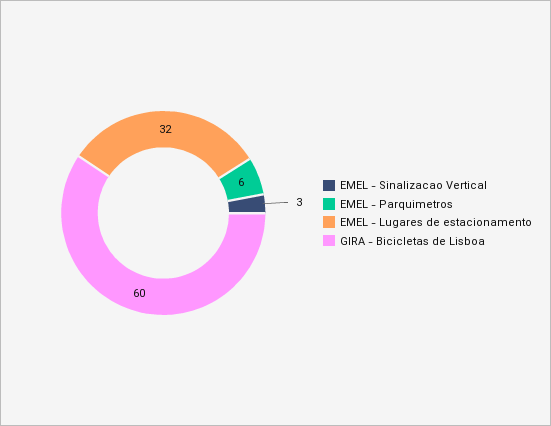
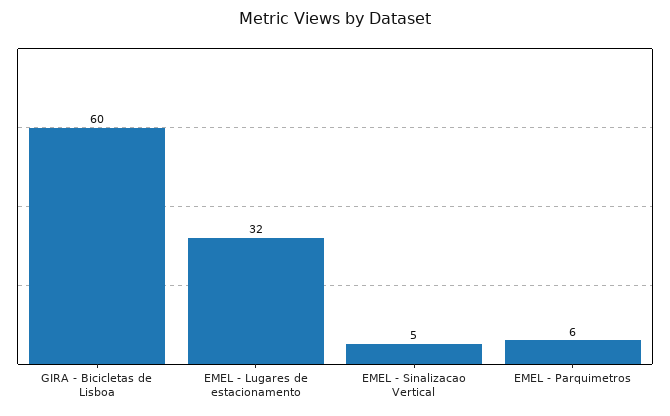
  {
-   "EMEL - Sinalizacao Vertical": 3,
+   "EMEL - Sinalizacao Vertical": 5,
    "EMEL - Parquimetros": 6,
    "EMEL - Lugares de estacionamento": 32,
    "GIRA - Bicicletas de Lisboa": 60
  }

